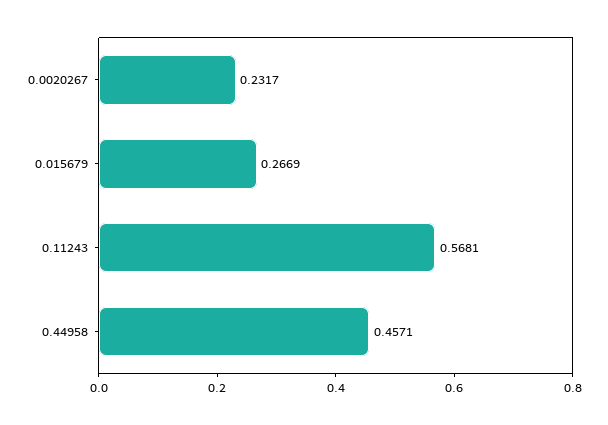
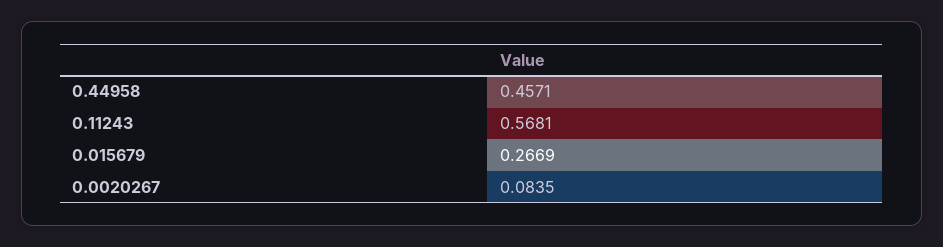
  {
-   "0.0020267": 0.2317,
+   "0.0020267": 0.0835,
    "0.015679": 0.2669,
    "0.11243": 0.5681,
    "0.44958": 0.4571
  }

